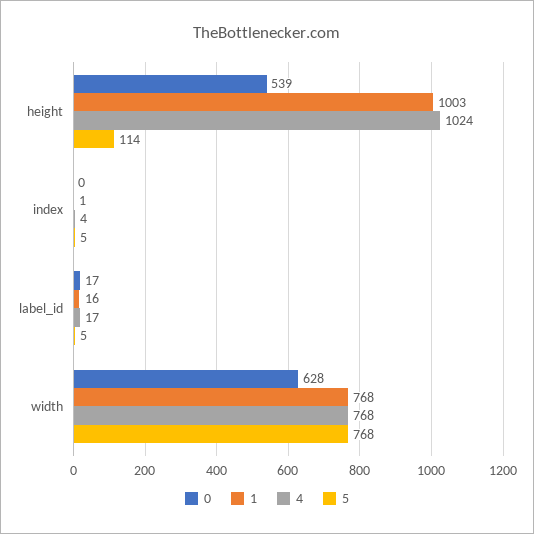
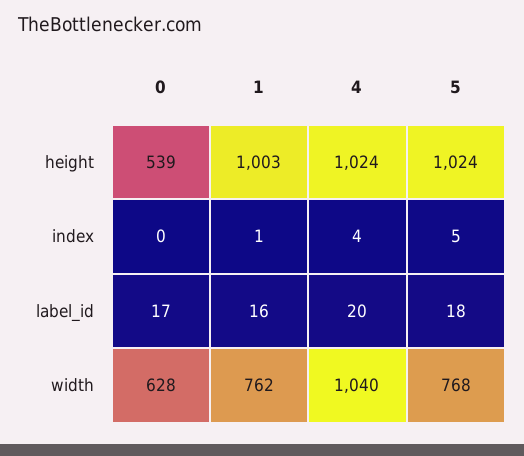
  {
    "0": {
      "height": 539,
      "index": 0,
      "label_id": 17,
      "width": 628
    },
    "1": {
      "height": 1003,
      "index": 1,
      "label_id": 16,
-     "width": 768
+     "width": 762
    },
    "4": {
      "height": 1024,
      "index": 4,
-     "label_id": 17,
+     "label_id": 20,
-     "width": 768
+     "width": 1040
    },
    "5": {
-     "height": 114,
+     "height": 1024,
      "index": 5,
-     "label_id": 5,
+     "label_id": 18,
      "width": 768
    }
  }

